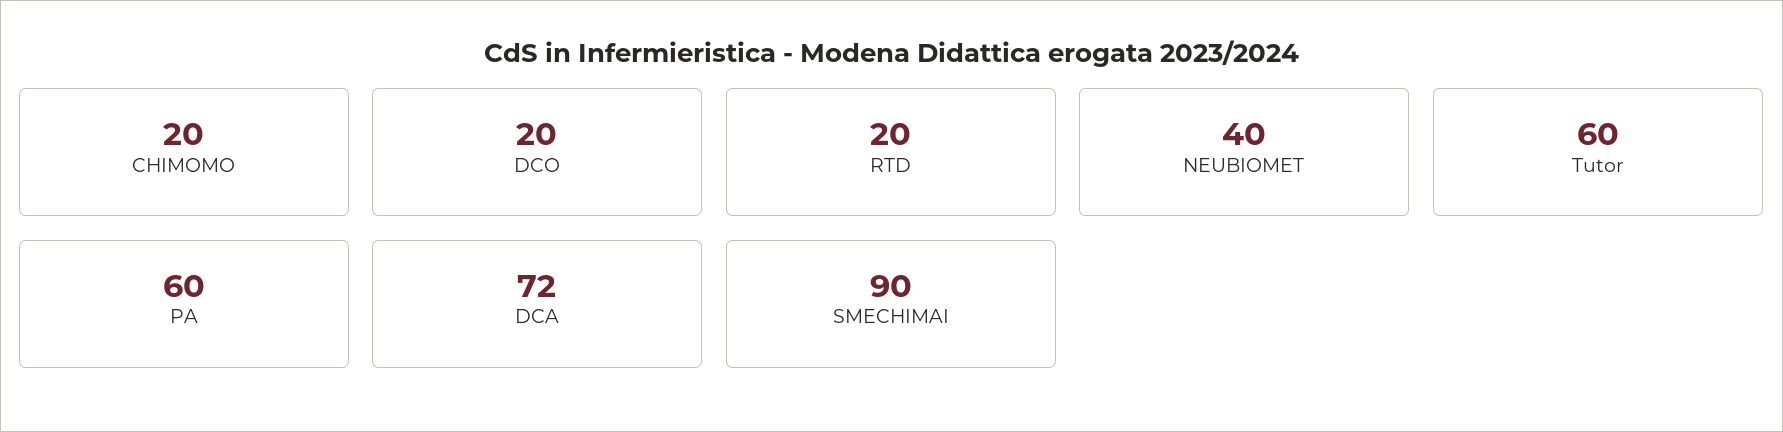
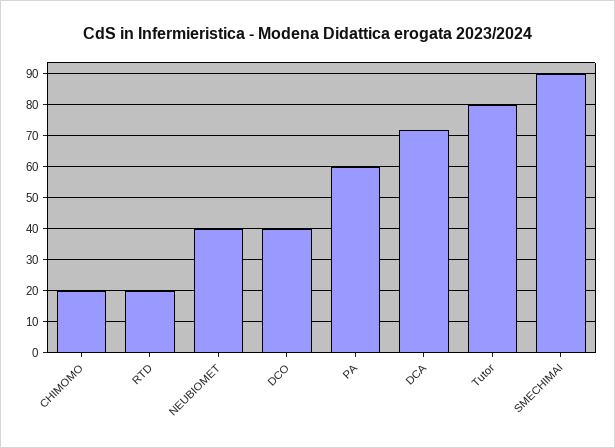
  {
    "CHIMOMO": 20,
-   "DCO": 20,
+   "DCO": 40,
    "RTD": 20,
    "NEUBIOMET": 40,
-   "Tutor": 60,
+   "Tutor": 80,
    "PA": 60,
    "DCA": 72,
    "SMECHIMAI": 90
  }

